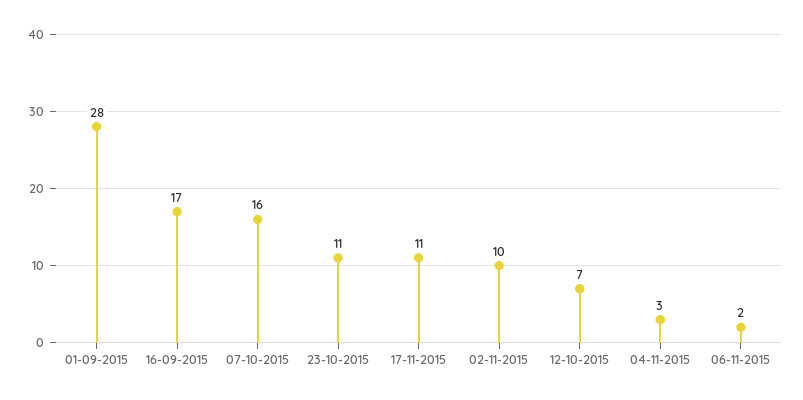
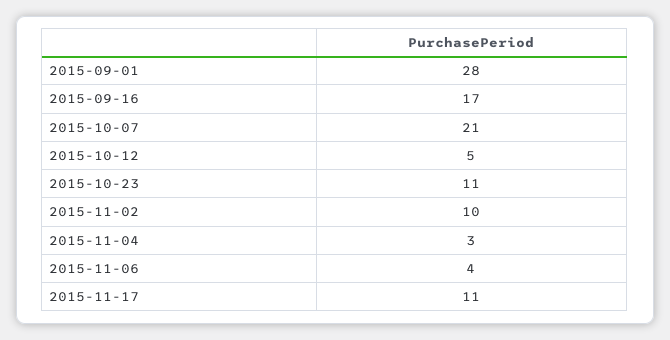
  {
    "01-09-2015": 28,
    "16-09-2015": 17,
-   "07-10-2015": 16,
+   "07-10-2015": 21,
    "23-10-2015": 11,
    "17-11-2015": 11,
    "02-11-2015": 10,
-   "12-10-2015": 7,
+   "12-10-2015": 5,
    "04-11-2015": 3,
-   "06-11-2015": 2
+   "06-11-2015": 4
  }

